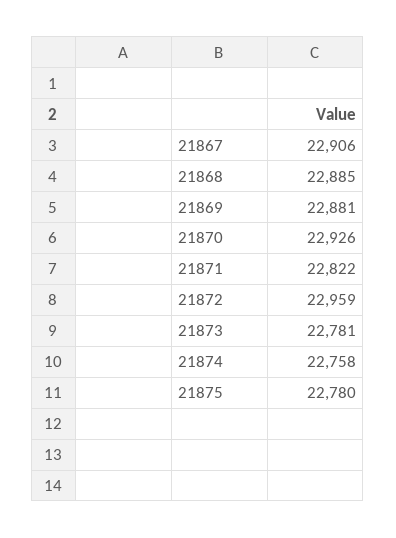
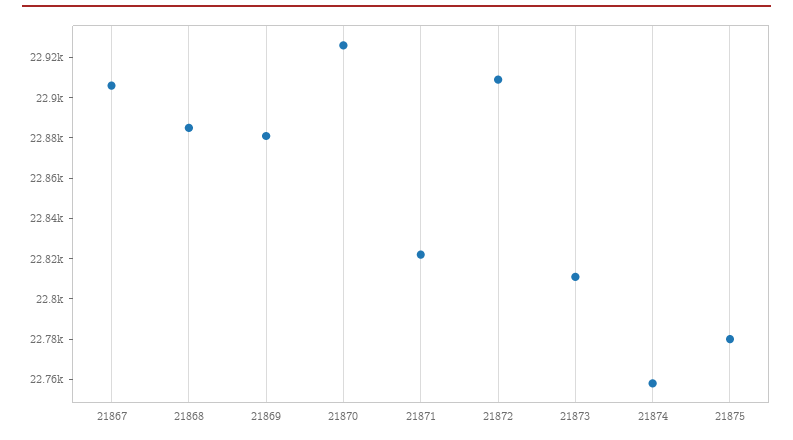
  {
    "21867": 22906,
    "21868": 22885,
    "21869": 22881,
    "21870": 22926,
    "21871": 22822,
-   "21872": 22959,
+   "21872": 22910,
-   "21873": 22781,
+   "21873": 22810,
    "21874": 22758,
    "21875": 22780
  }

